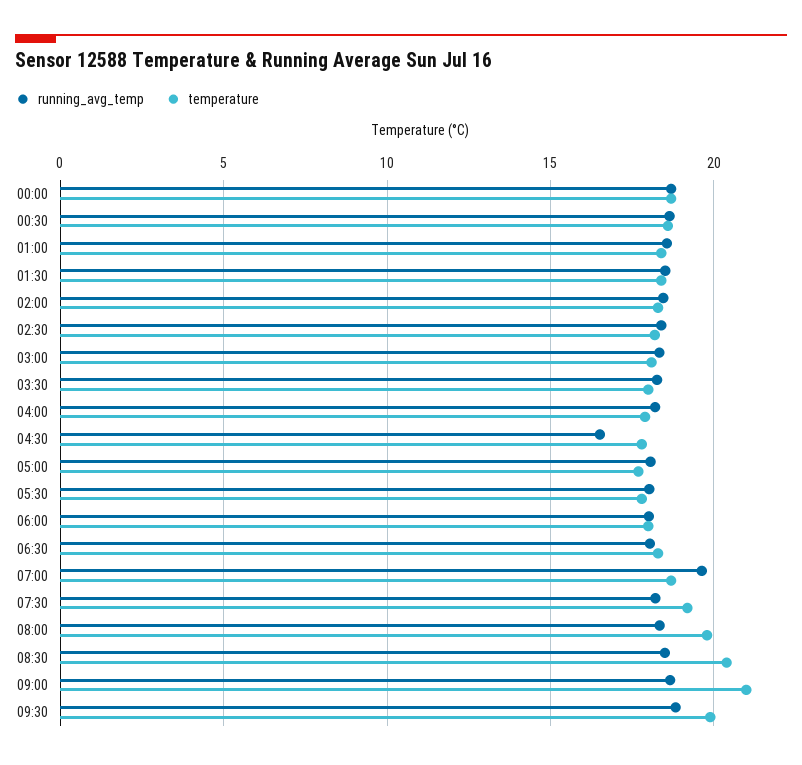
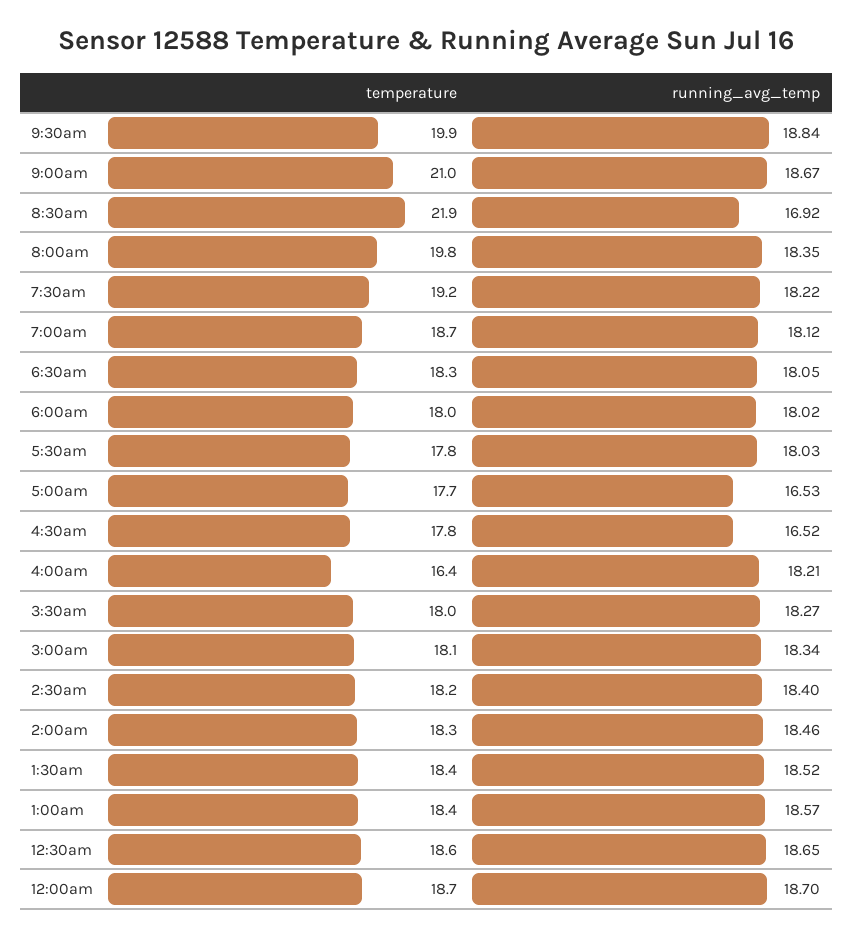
  {
    "running_avg_temp": {
      "00:00": 18.7,
      "00:30": 18.65,
      "01:00": 18.57,
      "01:30": 18.52,
      "02:00": 18.46,
      "02:30": 18.4,
      "03:00": 18.34,
      "03:30": 18.27,
      "04:00": 18.21,
      "04:30": 16.52,
-     "05:00": 18,
+     "05:00": 16.53,
      "05:30": 18.03,
      "06:00": 18.02,
      "06:30": 18.05,
-     "07:00": 19.5,
+     "07:00": 18.12,
      "07:30": 18.22,
      "08:00": 18.35,
-     "08:30": 18.5,
+     "08:30": 16.92,
      "09:00": 18.67,
      "09:30": 18.84
    },
    "temperature": {
      "00:00": 18.7,
      "00:30": 18.6,
      "01:00": 18.4,
      "01:30": 18.4,
      "02:00": 18.3,
      "02:30": 18.2,
      "03:00": 18.1,
      "03:30": 18,
-     "04:00": 18,
+     "04:00": 16.4,
      "04:30": 17.8,
      "05:00": 17.7,
      "05:30": 17.8,
      "06:00": 18,
      "06:30": 18.3,
      "07:00": 18.7,
      "07:30": 19.2,
      "08:00": 19.8,
-     "08:30": 20.5,
+     "08:30": 21.9,
      "09:00": 21,
      "09:30": 19.9
    }
  }

